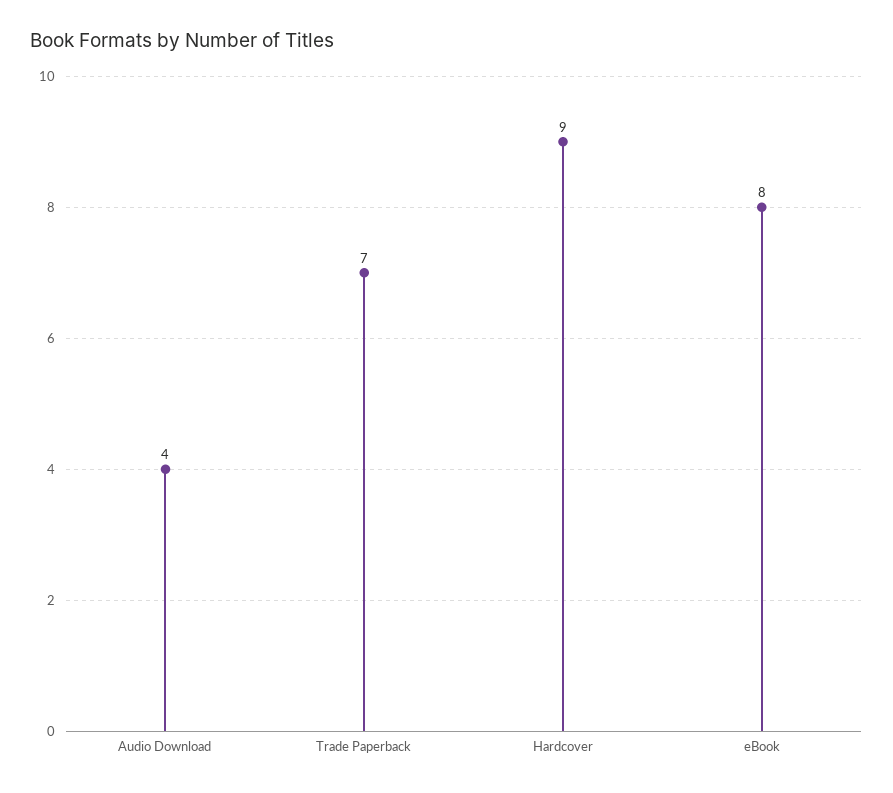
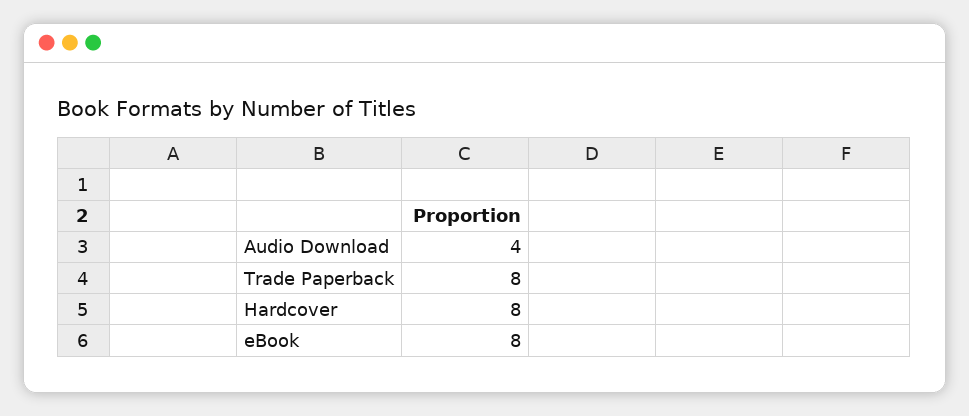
  {
    "Audio Download": 4,
-   "Trade Paperback": 7,
+   "Trade Paperback": 8,
-   "Hardcover": 9,
+   "Hardcover": 8,
    "eBook": 8
  }

